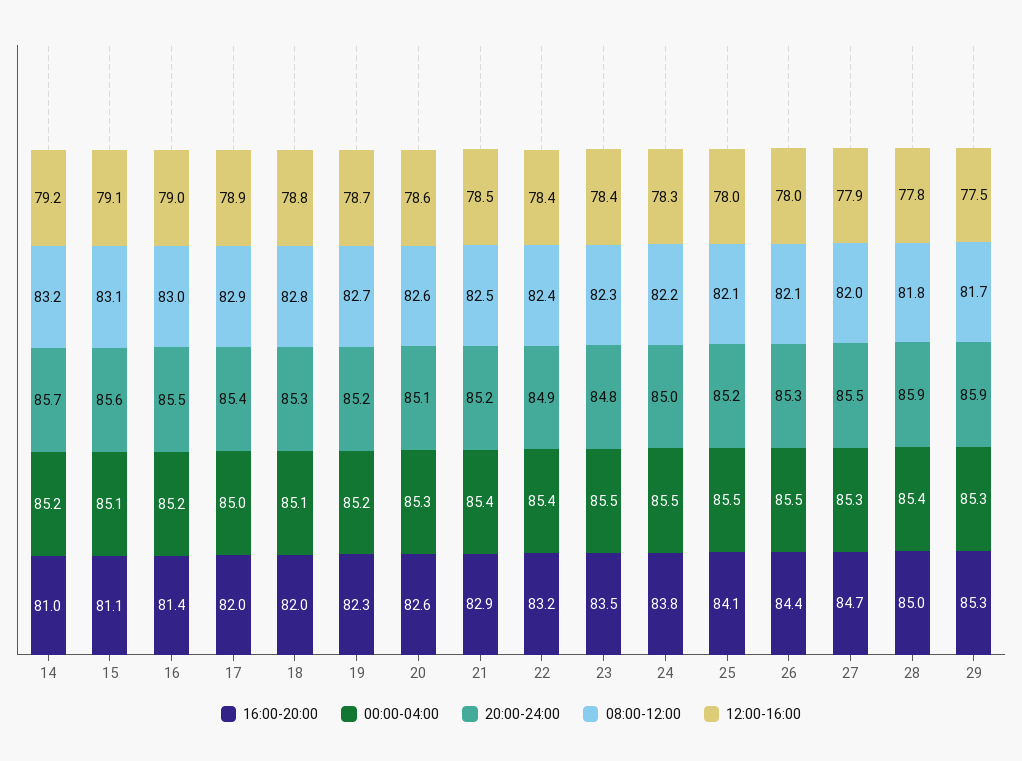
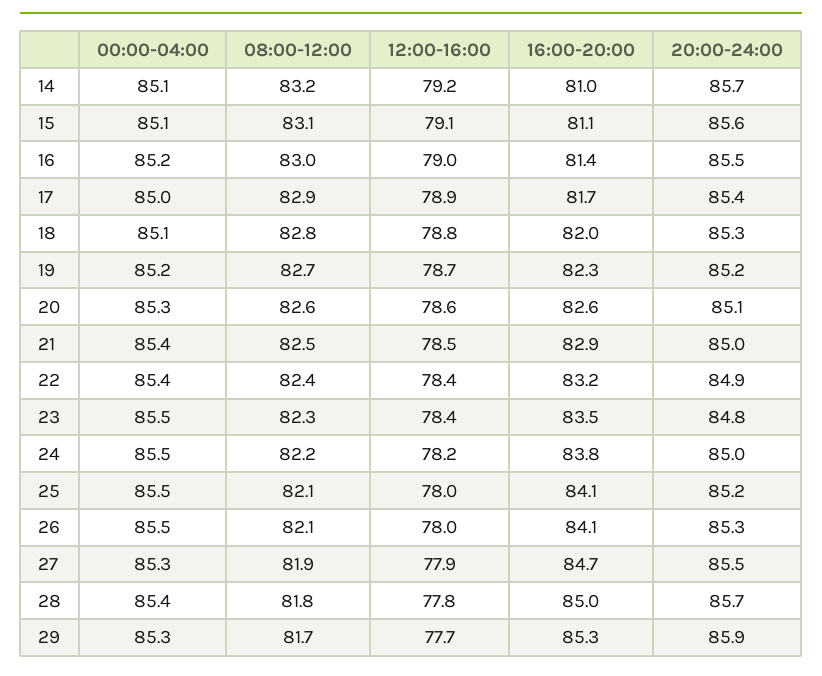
  {
    "16:00-20:00": {
      "14": 81,
      "15": 81.1,
      "16": 81.4,
-     "17": 82,
+     "17": 81.7,
      "18": 82,
      "19": 82.3,
      "20": 82.6,
      "21": 82.9,
      "22": 83.2,
      "23": 83.5,
      "24": 83.8,
      "25": 84.1,
-     "26": 84.4,
+     "26": 84.1,
      "27": 84.7,
      "28": 85,
      "29": 85.3
    },
    "00:00-04:00": {
-     "14": 85.2,
+     "14": 85.1,
      "15": 85.1,
      "16": 85.2,
      "17": 85,
      "18": 85.1,
      "19": 85.2,
      "20": 85.3,
      "21": 85.4,
      "22": 85.4,
      "23": 85.5,
      "24": 85.5,
      "25": 85.5,
      "26": 85.5,
      "27": 85.3,
      "28": 85.4,
      "29": 85.3
    },
    "20:00-24:00": {
      "14": 85.7,
      "15": 85.6,
      "16": 85.5,
      "17": 85.4,
      "18": 85.3,
      "19": 85.2,
      "20": 85.1,
-     "21": 85.2,
+     "21": 85,
      "22": 84.9,
      "23": 84.8,
      "24": 85,
      "25": 85.2,
      "26": 85.3,
      "27": 85.5,
-     "28": 85.9,
+     "28": 85.7,
      "29": 85.9
    },
    "08:00-12:00": {
      "14": 83.2,
      "15": 83.1,
      "16": 83,
      "17": 82.9,
      "18": 82.8,
      "19": 82.7,
      "20": 82.6,
      "21": 82.5,
      "22": 82.4,
      "23": 82.3,
      "24": 82.2,
      "25": 82.1,
      "26": 82.1,
-     "27": 82,
+     "27": 81.9,
      "28": 81.8,
      "29": 81.7
    },
    "12:00-16:00": {
      "14": 79.2,
      "15": 79.1,
      "16": 79,
      "17": 78.9,
      "18": 78.8,
      "19": 78.7,
      "20": 78.6,
      "21": 78.5,
      "22": 78.4,
      "23": 78.4,
-     "24": 78.3,
+     "24": 78.2,
      "25": 78,
      "26": 78,
      "27": 77.9,
      "28": 77.8,
-     "29": 77.5
+     "29": 77.7
    }
  }

